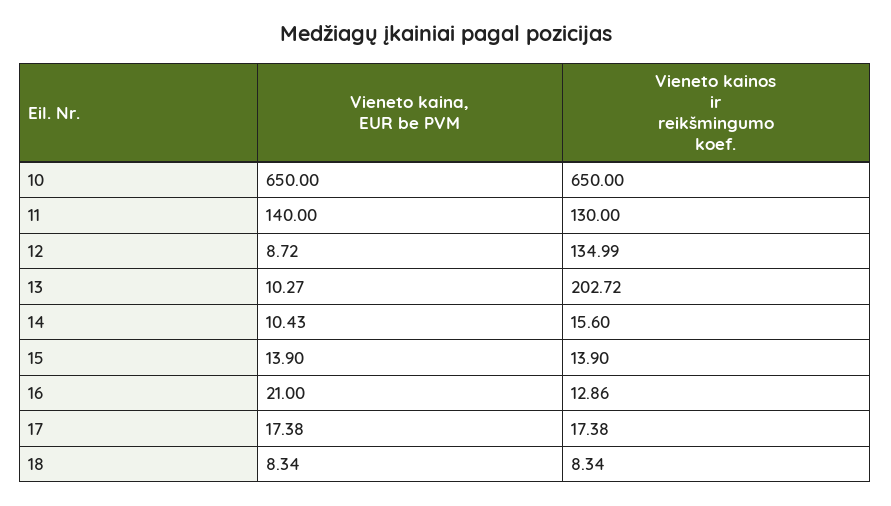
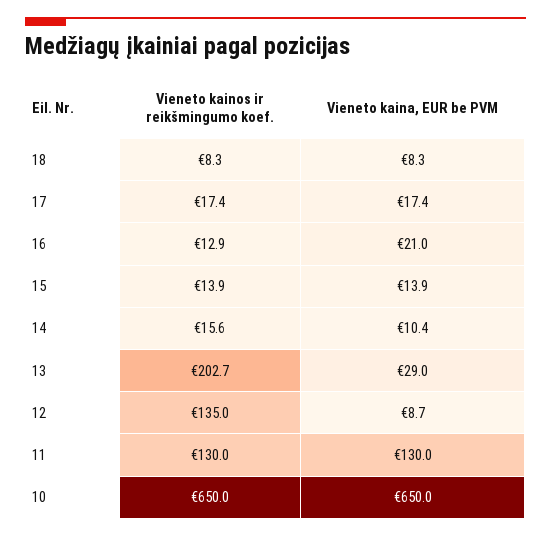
  {
    "Vieneto kaina, EUR be PVM": {
      "10": 650,
-     "11": 140,
+     "11": 130,
      "12": 8.72,
-     "13": 10.27,
+     "13": 29,
      "14": 10.43,
      "15": 13.9,
      "16": 21,
      "17": 17.38,
      "18": 8.34
    },
    "Vieneto kainos ir reikšmingumo koef.": {
      "10": 650,
      "11": 130,
      "12": 134.99,
      "13": 202.72,
      "14": 15.6,
      "15": 13.9,
      "16": 12.86,
      "17": 17.38,
      "18": 8.34
    }
  }

